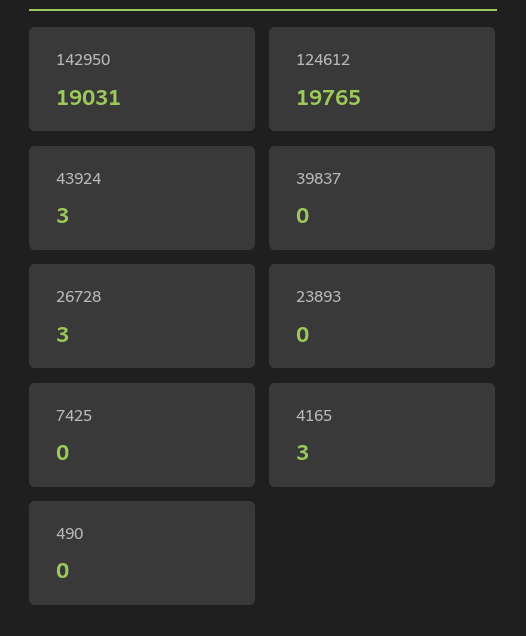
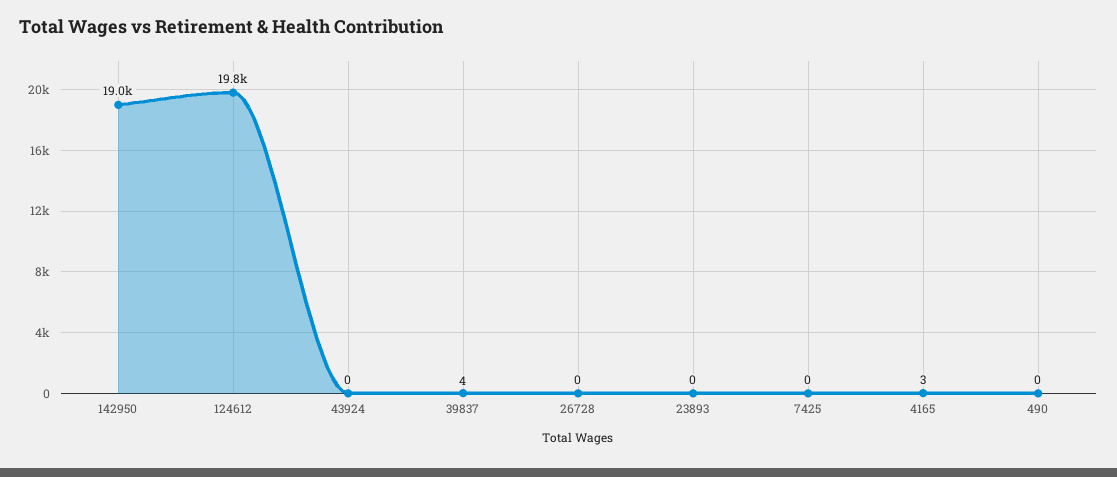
  {
    "142950": 19031,
    "124612": 19765,
-   "43924": 3,
+   "43924": 0,
-   "39837": 0,
+   "39837": 4,
-   "26728": 3,
+   "26728": 0,
    "23893": 0,
    "7425": 0,
    "4165": 3,
    "490": 0
  }

